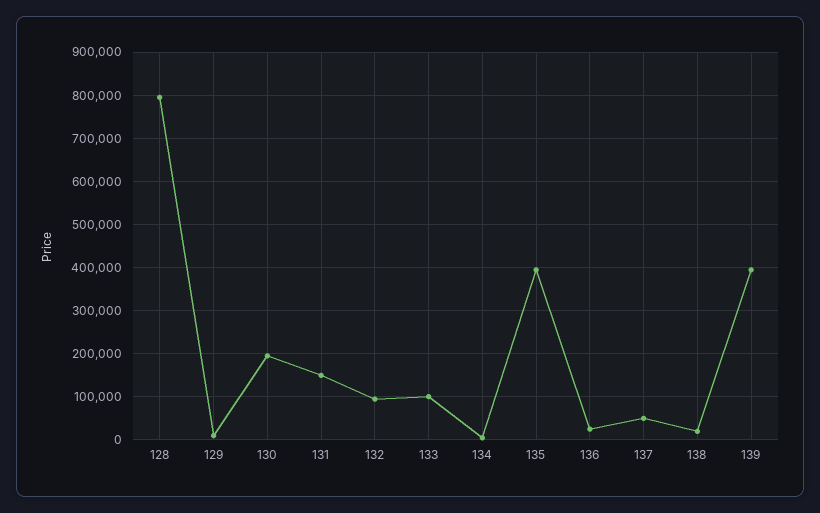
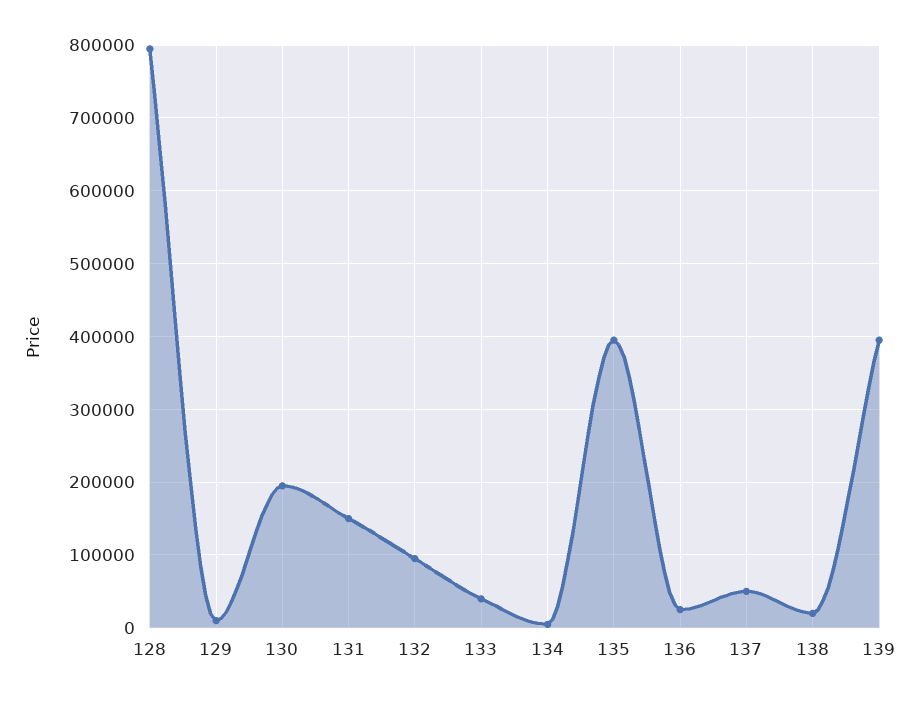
  {
    "128": 790000,
    "129": 10000,
    "130": 190000,
    "131": 150000,
    "132": 90000,
-   "133": 100000,
+   "133": 40000,
    "134": 0,
    "135": 390000,
    "136": 20000,
    "137": 50000,
    "138": 20000,
    "139": 390000
  }

